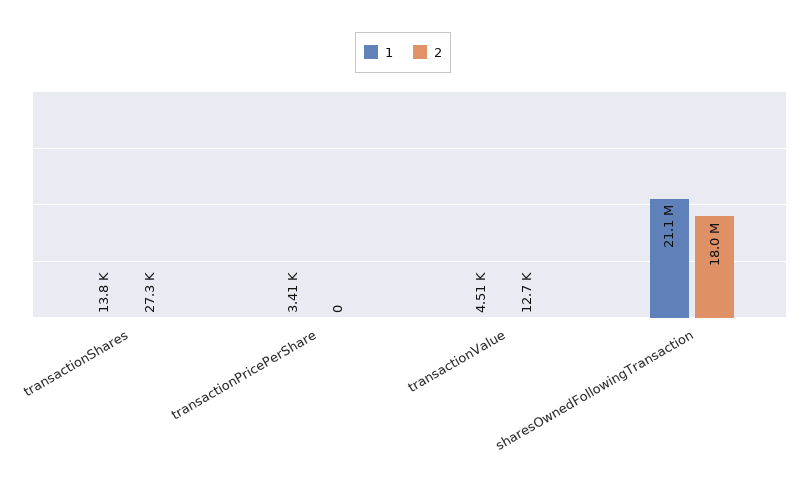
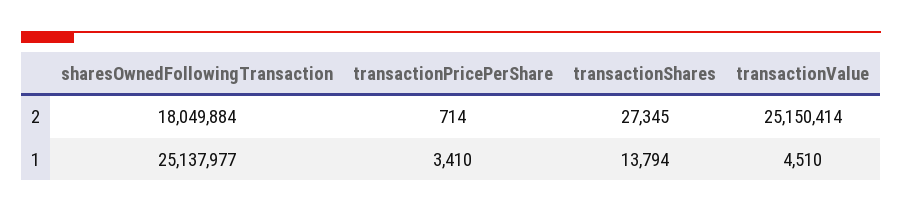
  {
    "1": {
      "transactionShares": 13794,
      "transactionPricePerShare": 3410,
      "transactionValue": 4510,
-     "sharesOwnedFollowingTransaction": 21100000
+     "sharesOwnedFollowingTransaction": 25137977
    },
    "2": {
      "transactionShares": 27345,
-     "transactionPricePerShare": 0,
+     "transactionPricePerShare": 714,
-     "transactionValue": 12700,
+     "transactionValue": 25150414,
      "sharesOwnedFollowingTransaction": 18049884
    }
  }

